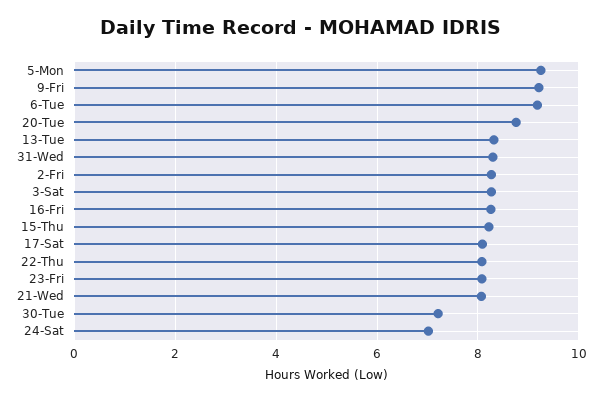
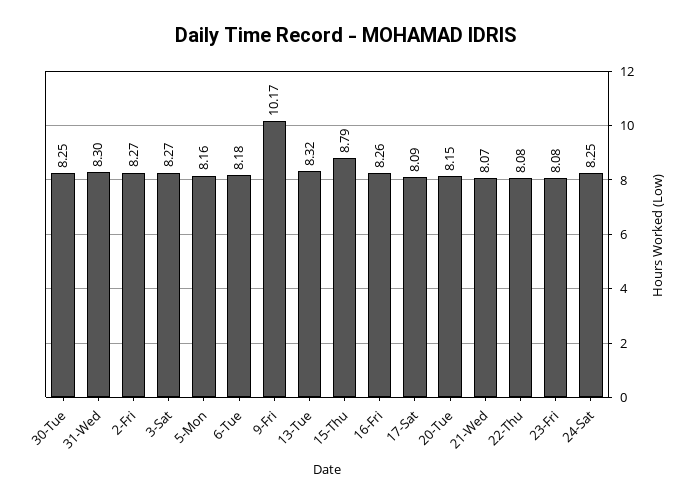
  {
-   "5-Mon": 9.2,
+   "5-Mon": 8.16,
-   "9-Fri": 9.2,
+   "9-Fri": 10.17,
-   "6-Tue": 9.2,
+   "6-Tue": 8.18,
-   "20-Tue": 8.8,
+   "20-Tue": 8.15,
    "13-Tue": 8.32,
    "31-Wed": 8.3,
    "2-Fri": 8.27,
    "3-Sat": 8.27,
    "16-Fri": 8.26,
-   "15-Thu": 8.2,
+   "15-Thu": 8.79,
    "17-Sat": 8.09,
    "22-Thu": 8.08,
    "23-Fri": 8.08,
    "21-Wed": 8.07,
-   "30-Tue": 7.2,
+   "30-Tue": 8.25,
-   "24-Sat": 7
+   "24-Sat": 8.25
  }

